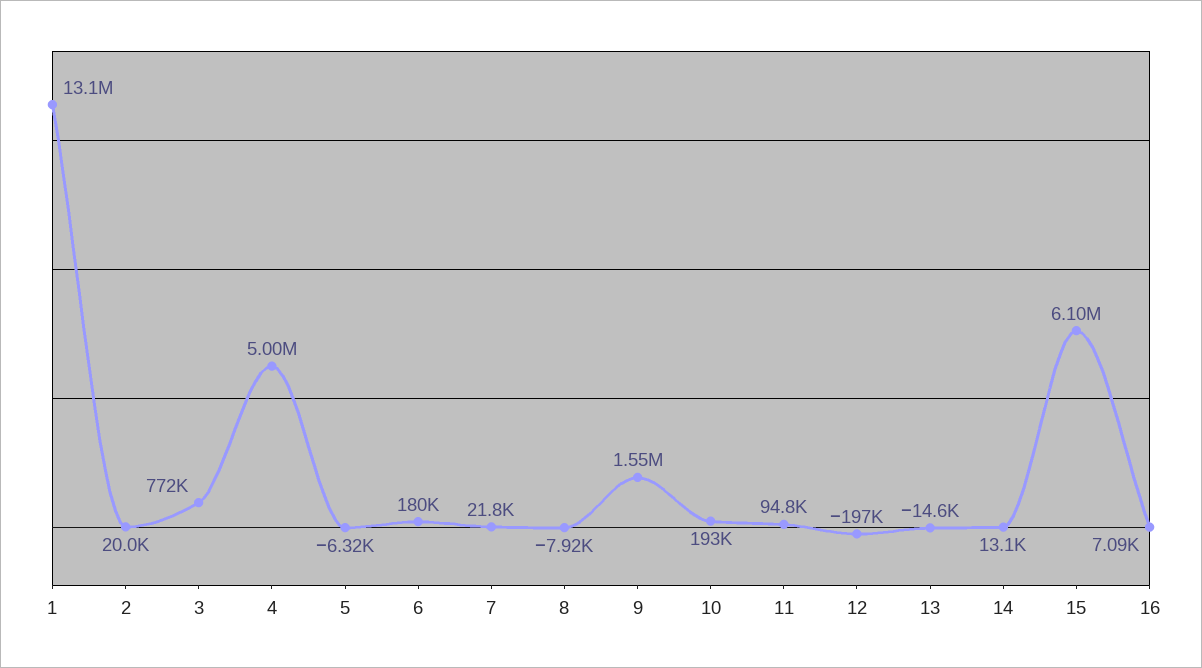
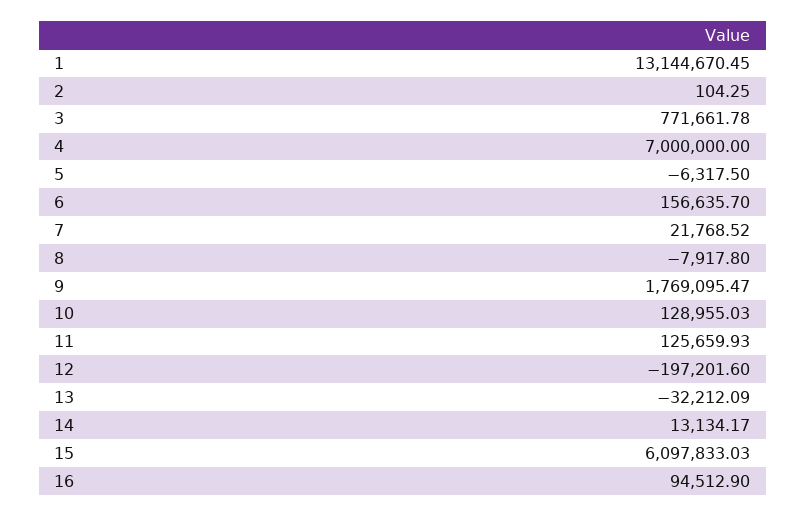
  {
    "1": 13144670.45,
-   "2": 20000,
+   "2": 104.25,
    "3": 771661.78,
-   "4": 5000000,
+   "4": 7000000,
    "5": -6317.5,
-   "6": 180000,
+   "6": 156635.7,
    "7": 21768.52,
    "8": -7917.8,
-   "9": 1550000,
+   "9": 1769095.47,
-   "10": 193000,
+   "10": 128955.03,
-   "11": 94800,
+   "11": 125659.93,
    "12": -197201.6,
-   "13": -14600,
+   "13": -32212.09,
    "14": 13134.17,
    "15": 6097833.03,
-   "16": 7090
+   "16": 94512.9
  }

